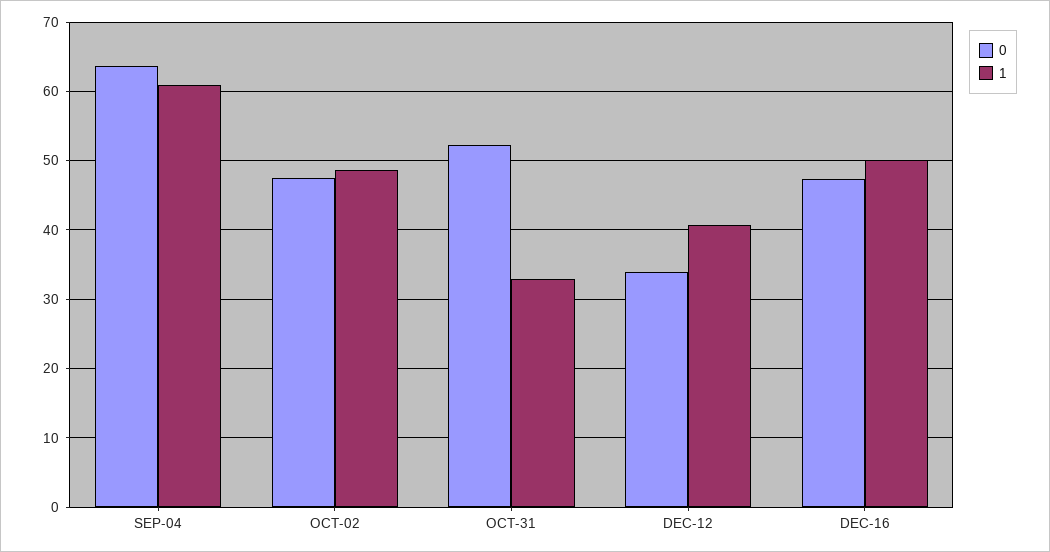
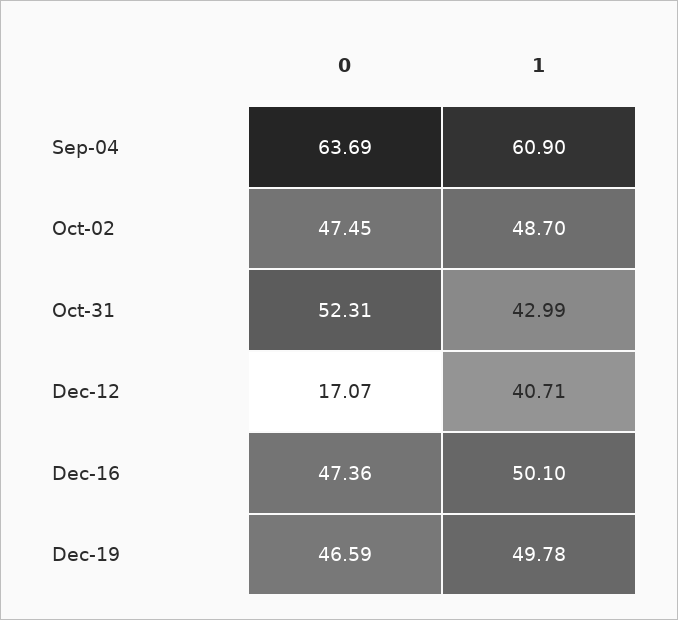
  {
    "0": {
      "SEP-04": 63.69,
      "OCT-02": 47.45,
      "OCT-31": 52.31,
-     "DEC-12": 34,
+     "DEC-12": 17.07,
-     "DEC-16": 47.36
+     "DEC-16": 47.36,
+     "Dec-19": 46.59
    },
    "1": {
      "SEP-04": 60.9,
      "OCT-02": 48.7,
-     "OCT-31": 33,
+     "OCT-31": 42.99,
      "DEC-12": 40.71,
-     "DEC-16": 50.1
+     "DEC-16": 50.1,
+     "Dec-19": 49.78
    }
  }

